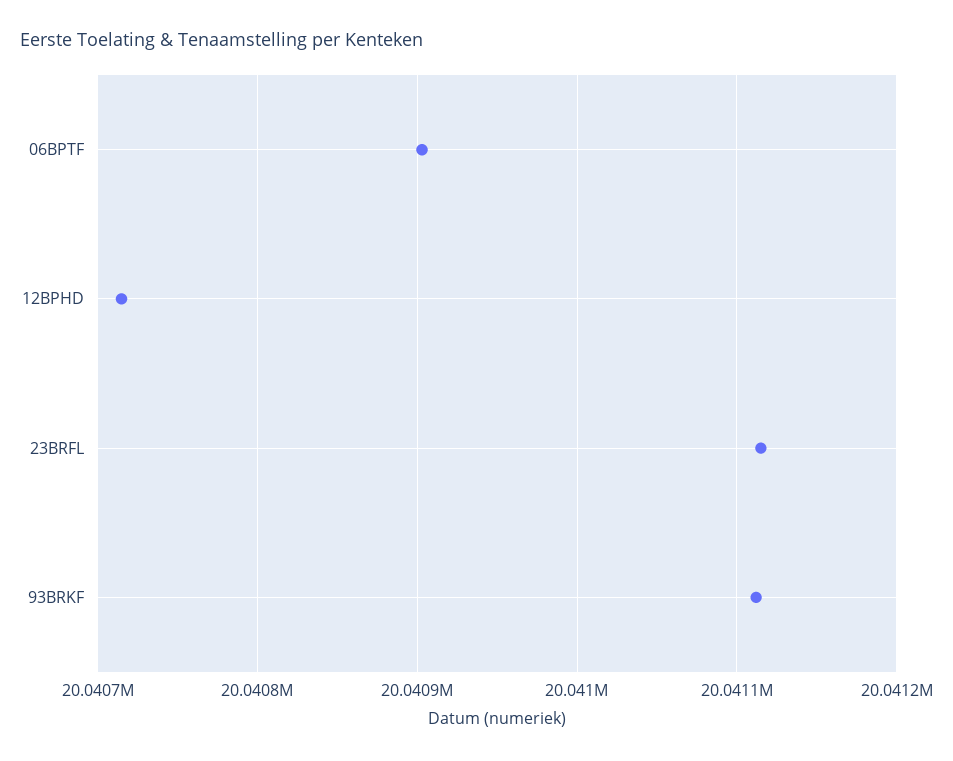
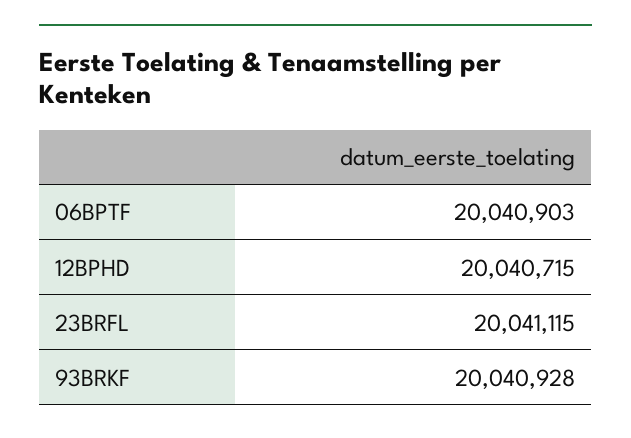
  {
    "06BPTF": 20040903,
    "12BPHD": 20040715,
    "23BRFL": 20041115,
-   "93BRKF": 20041110
+   "93BRKF": 20040928
  }

